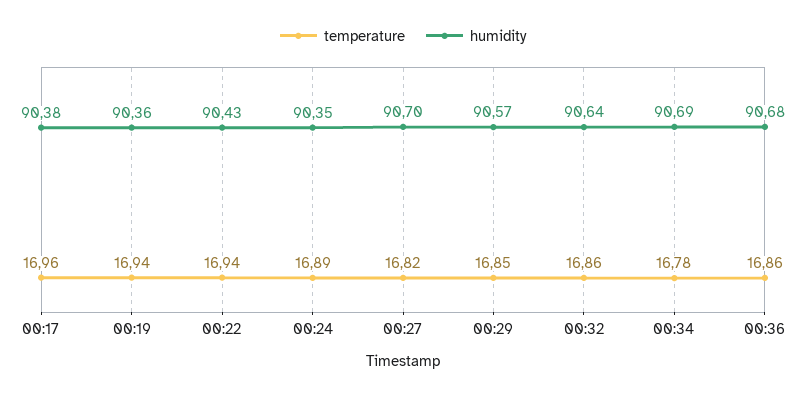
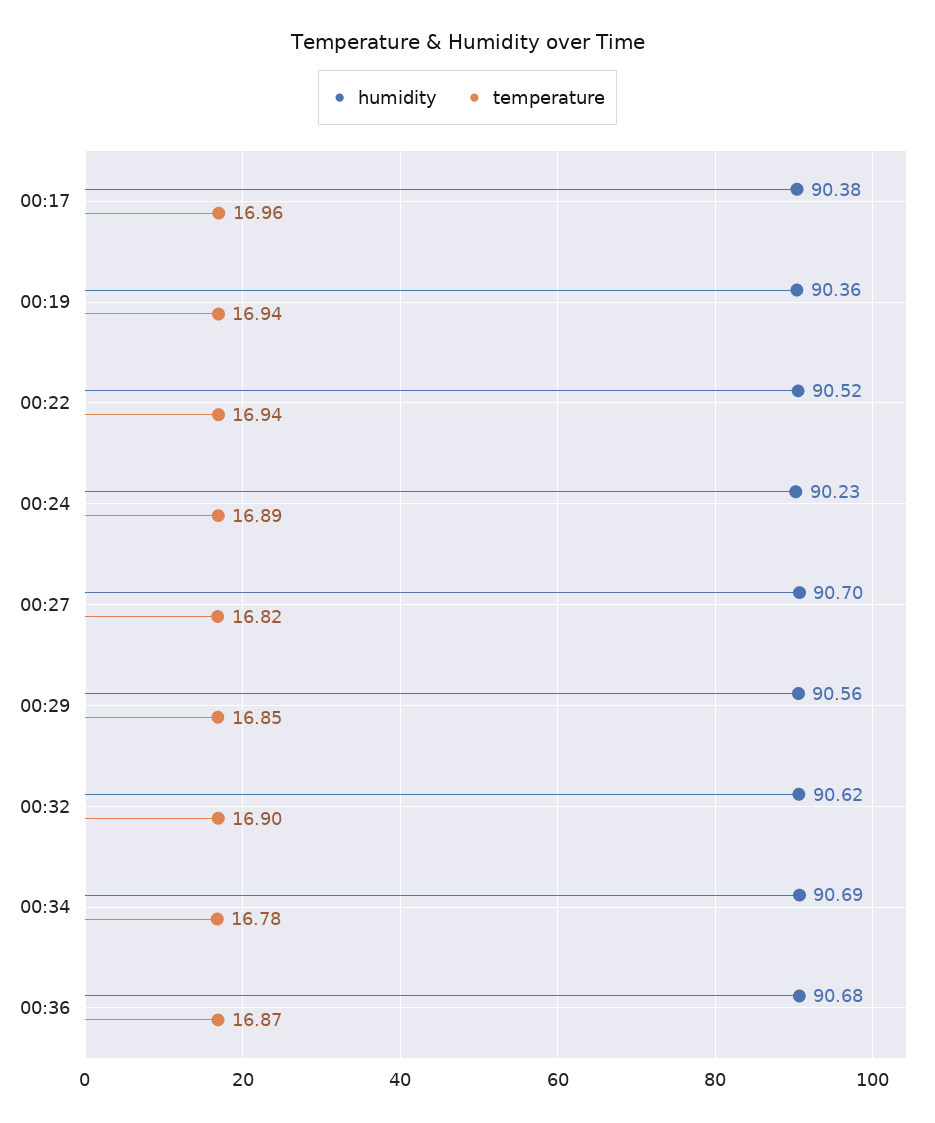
  {
    "temperature": {
      "00:17": 16.96,
      "00:19": 16.94,
      "00:22": 16.94,
      "00:24": 16.89,
      "00:27": 16.82,
      "00:29": 16.85,
-     "00:32": 16.86,
+     "00:32": 16.9,
      "00:34": 16.78,
-     "00:36": 16.86
+     "00:36": 16.87
    },
    "humidity": {
      "00:17": 90.38,
      "00:19": 90.36,
-     "00:22": 90.43,
+     "00:22": 90.52,
-     "00:24": 90.35,
+     "00:24": 90.23,
      "00:27": 90.7,
-     "00:29": 90.57,
+     "00:29": 90.56,
-     "00:32": 90.64,
+     "00:32": 90.62,
      "00:34": 90.69,
      "00:36": 90.68
    }
  }

